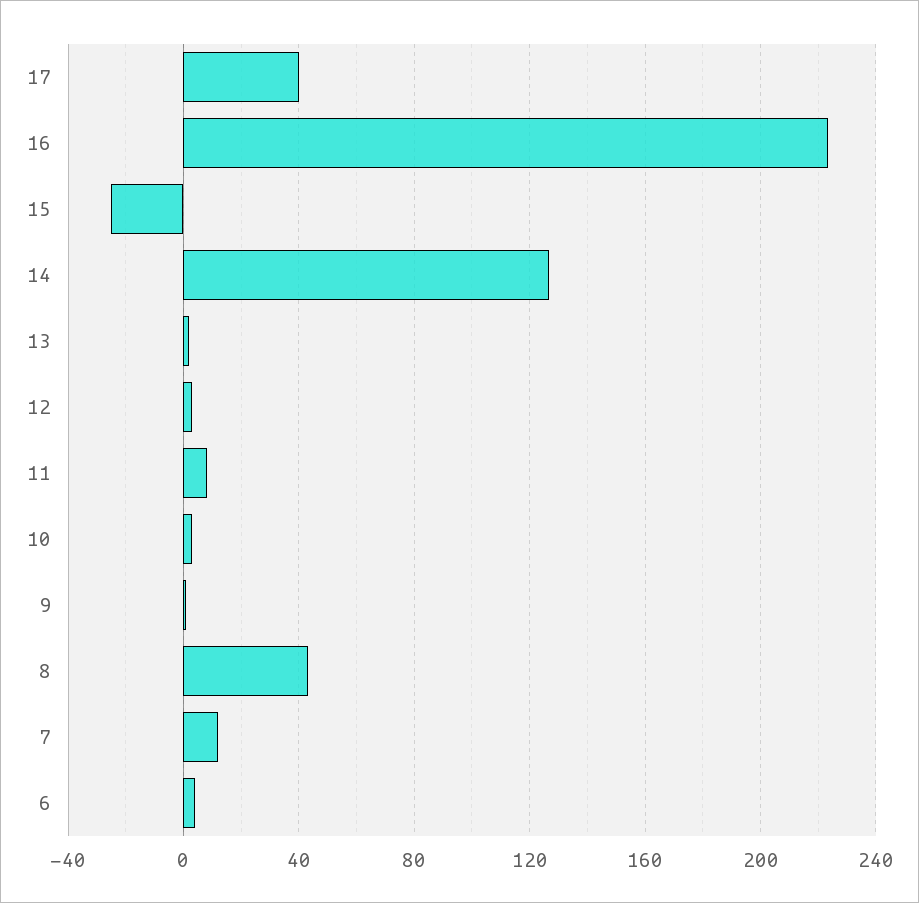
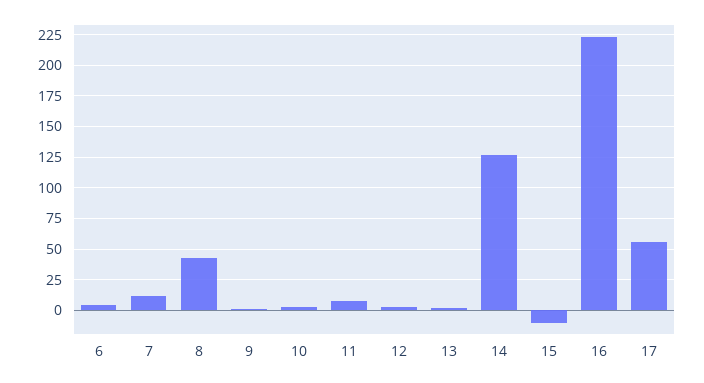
  {
-   "17": 40,
+   "17": 55,
    "16": 225,
-   "15": -25,
+   "15": -10,
    "14": 125,
    "13": 0,
    "12": 5,
    "11": 10,
    "10": 5,
    "9": 0,
    "8": 45,
    "7": 10,
    "6": 5
  }

